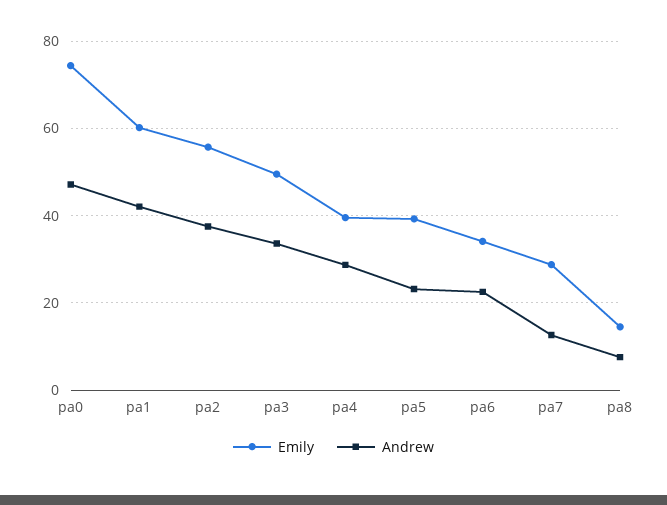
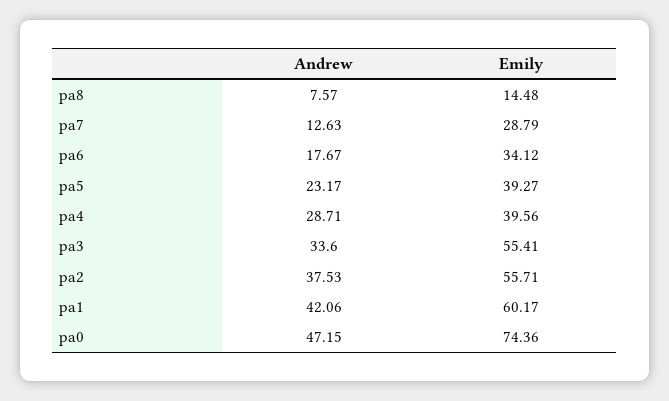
  {
    "Emily": {
      "pa0": 74.36,
      "pa1": 60.17,
      "pa2": 55.71,
-     "pa3": 50,
+     "pa3": 55.41,
      "pa4": 39.56,
      "pa5": 39.27,
      "pa6": 34.12,
      "pa7": 28.79,
      "pa8": 14.48
    },
    "Andrew": {
      "pa0": 47.15,
      "pa1": 42.06,
      "pa2": 37.53,
      "pa3": 33.6,
      "pa4": 28.71,
      "pa5": 23.17,
-     "pa6": 22,
+     "pa6": 17.67,
      "pa7": 12.63,
      "pa8": 7.57
    }
  }

